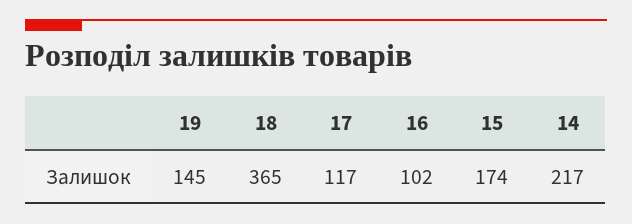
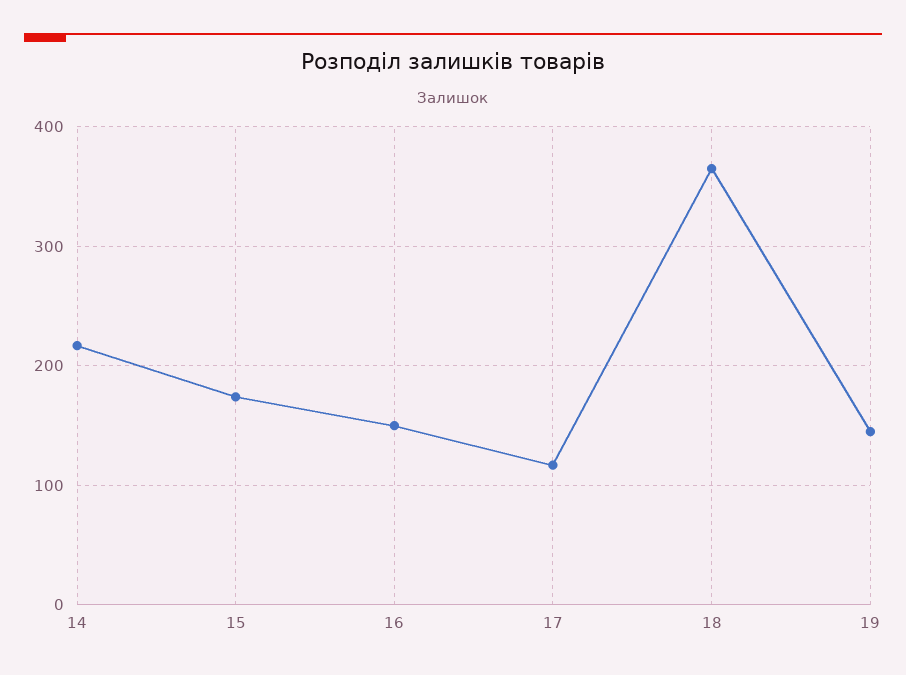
  {
    "19": 145,
    "18": 365,
    "17": 117,
-   "16": 102,
+   "16": 150,
    "15": 174,
    "14": 217
  }

